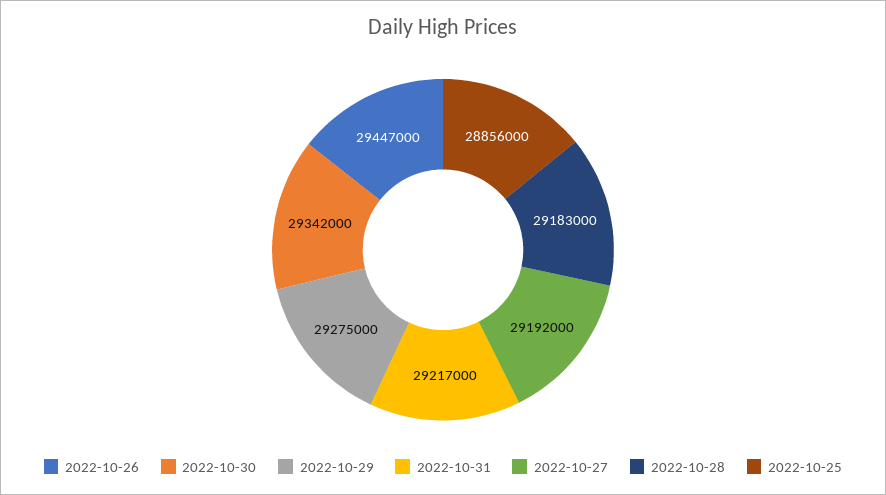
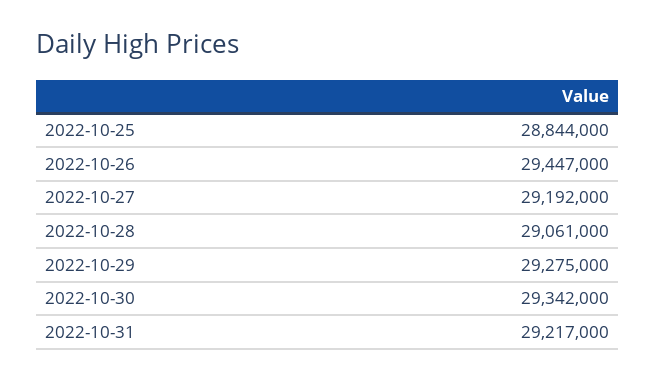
  {
    "2022-10-26": 29447000,
    "2022-10-30": 29342000,
    "2022-10-29": 29275000,
    "2022-10-31": 29217000,
    "2022-10-27": 29192000,
-   "2022-10-28": 29183000,
+   "2022-10-28": 29061000,
-   "2022-10-25": 28856000
+   "2022-10-25": 28844000
  }

